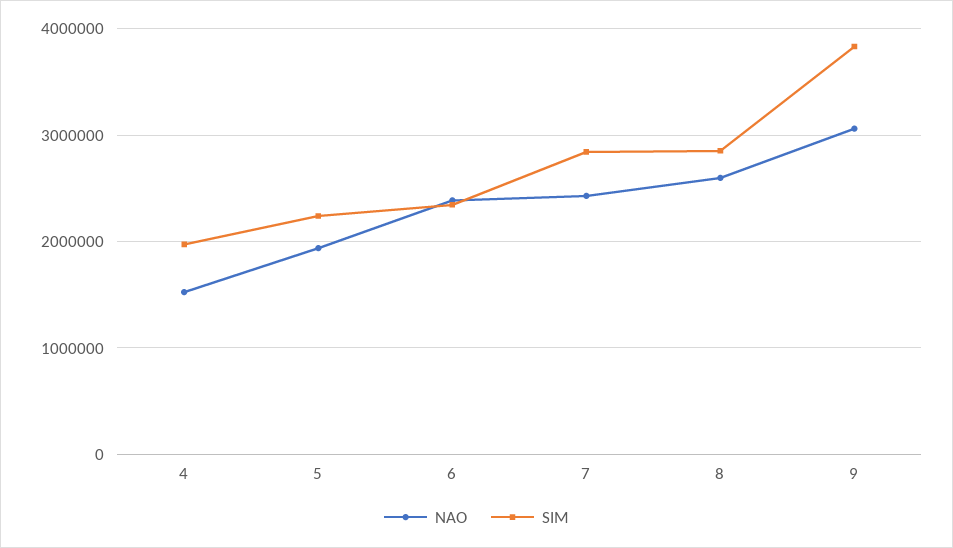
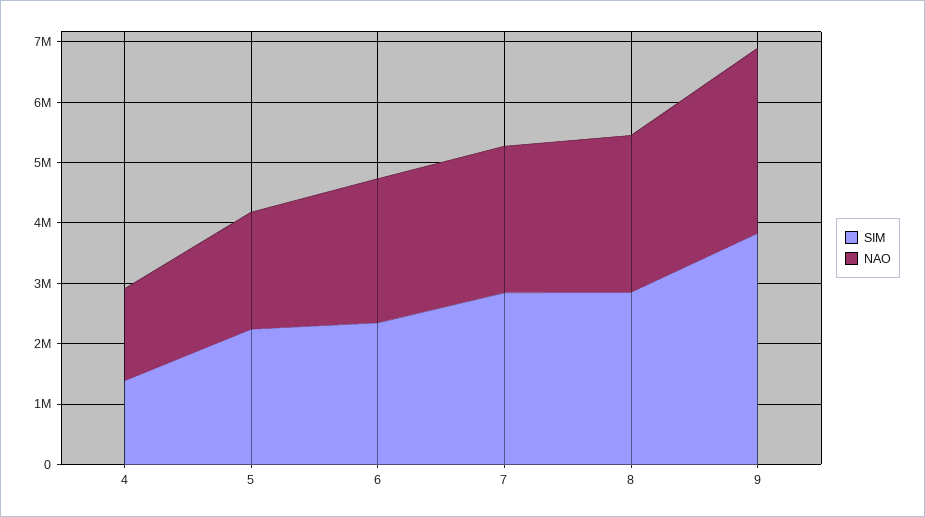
  {
    "NAO": {
      "4": 1500000,
      "5": 1900000,
      "6": 2400000,
      "7": 2400000,
      "8": 2600000,
      "9": 3100000
    },
    "SIM": {
-     "4": 2000000,
+     "4": 1400000,
      "5": 2200000,
      "6": 2300000,
      "7": 2800000,
      "8": 2900000,
      "9": 3800000
    }
  }

